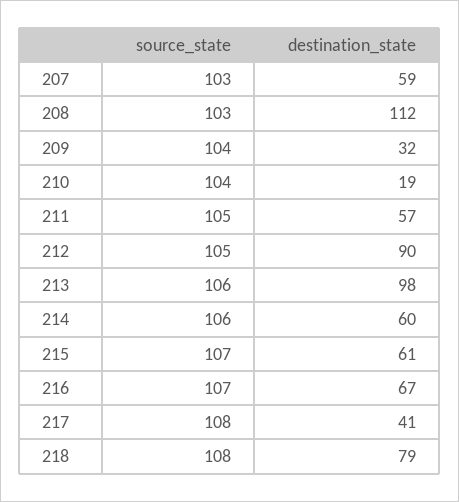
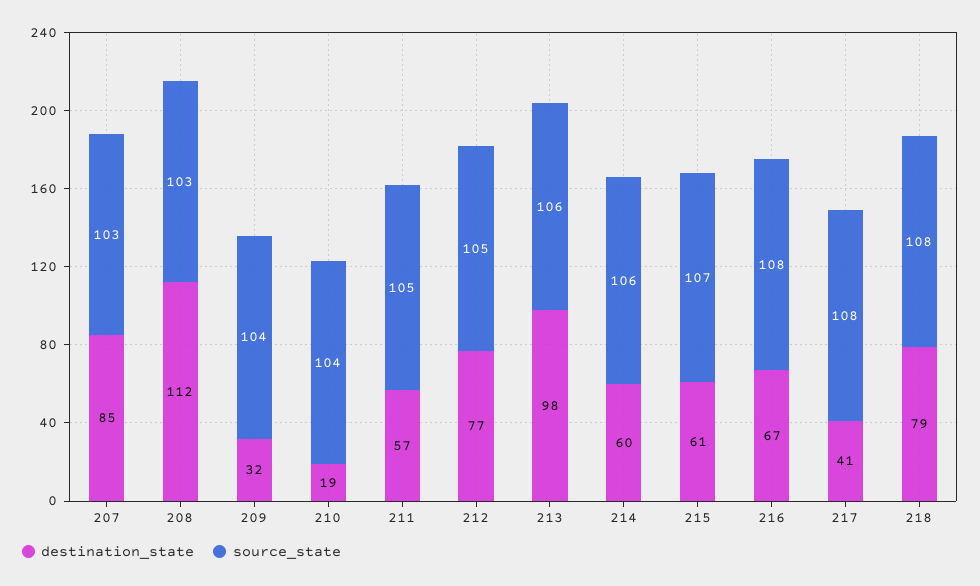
  {
    "source_state": {
      "207": 103,
      "208": 103,
      "209": 104,
      "210": 104,
      "211": 105,
      "212": 105,
      "213": 106,
      "214": 106,
      "215": 107,
-     "216": 107,
+     "216": 108,
      "217": 108,
      "218": 108
    },
    "destination_state": {
-     "207": 59,
+     "207": 85,
      "208": 112,
      "209": 32,
      "210": 19,
      "211": 57,
-     "212": 90,
+     "212": 77,
      "213": 98,
      "214": 60,
      "215": 61,
      "216": 67,
      "217": 41,
      "218": 79
    }
  }

